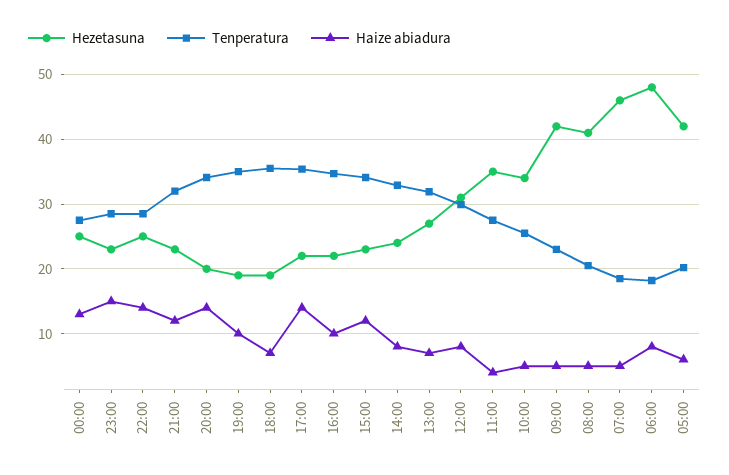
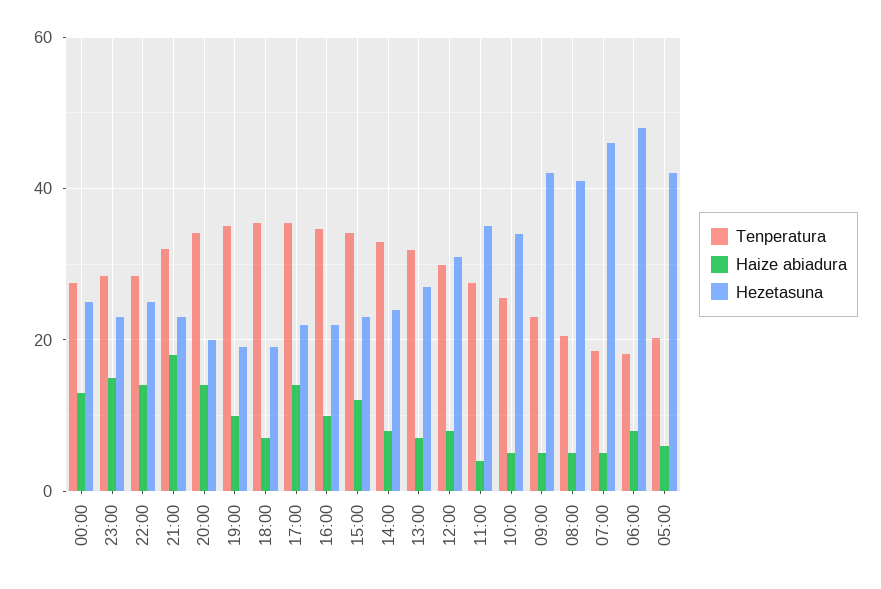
  {
    "Hezetasuna": {
      "00:00": 25,
      "23:00": 23,
      "22:00": 25,
      "21:00": 23,
      "20:00": 20,
      "19:00": 19,
      "18:00": 19,
      "17:00": 22,
      "16:00": 22,
      "15:00": 23,
      "14:00": 24,
      "13:00": 27,
      "12:00": 31,
      "11:00": 35,
      "10:00": 34,
      "09:00": 42,
      "08:00": 41,
      "07:00": 46,
      "06:00": 48,
      "05:00": 42
    },
    "Tenperatura": {
      "00:00": 28,
      "23:00": 29,
      "22:00": 29,
      "21:00": 32,
      "20:00": 34,
      "19:00": 35,
      "18:00": 36,
      "17:00": 35,
      "16:00": 35,
      "15:00": 34,
      "14:00": 33,
      "13:00": 32,
      "12:00": 30,
      "11:00": 28,
      "10:00": 26,
      "09:00": 23,
      "08:00": 21,
      "07:00": 19,
      "06:00": 18,
      "05:00": 20
    },
    "Haize abiadura": {
      "00:00": 13,
      "23:00": 15,
      "22:00": 14,
-     "21:00": 12,
+     "21:00": 18,
      "20:00": 14,
      "19:00": 10,
      "18:00": 7,
      "17:00": 14,
      "16:00": 10,
      "15:00": 12,
      "14:00": 8,
      "13:00": 7,
      "12:00": 8,
      "11:00": 4,
      "10:00": 5,
      "09:00": 5,
      "08:00": 5,
      "07:00": 5,
      "06:00": 8,
      "05:00": 6
    }
  }

